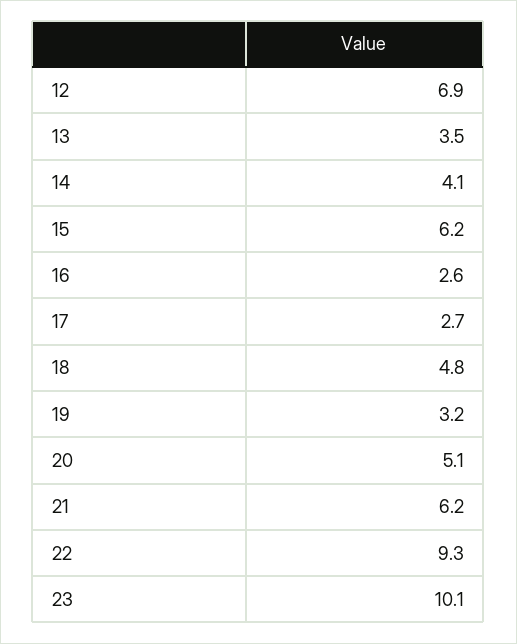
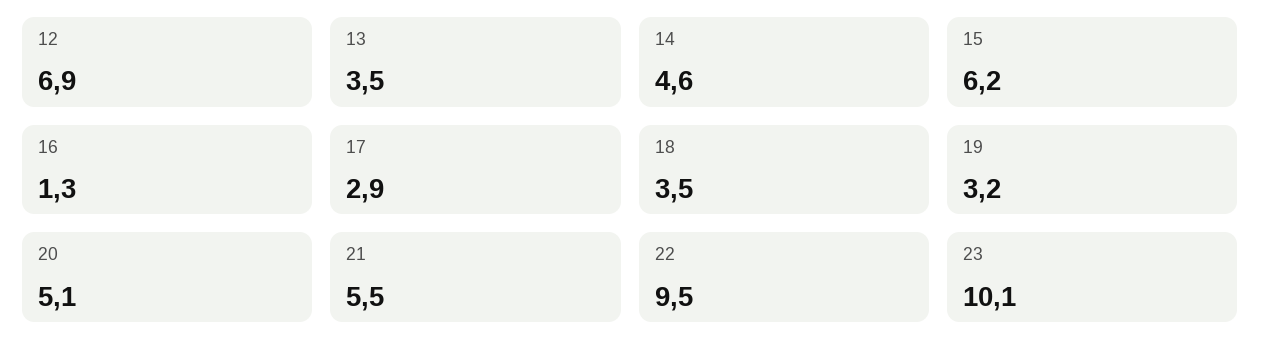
  {
    "12": 6.9,
    "13": 3.5,
-   "14": 4.1,
+   "14": 4.6,
    "15": 6.2,
-   "16": 2.6,
+   "16": 1.3,
-   "17": 2.7,
+   "17": 2.9,
-   "18": 4.8,
+   "18": 3.5,
    "19": 3.2,
    "20": 5.1,
-   "21": 6.2,
+   "21": 5.5,
-   "22": 9.3,
+   "22": 9.5,
    "23": 10.1
  }

